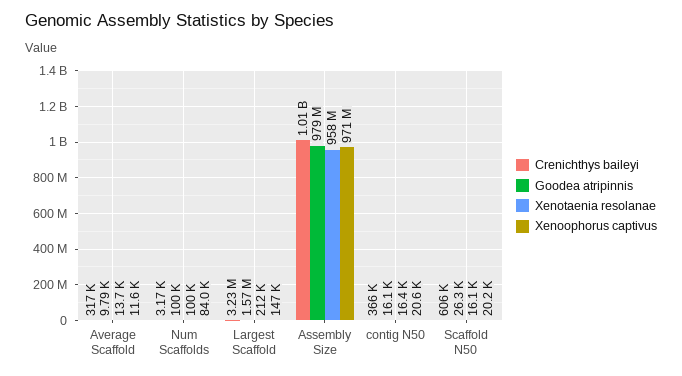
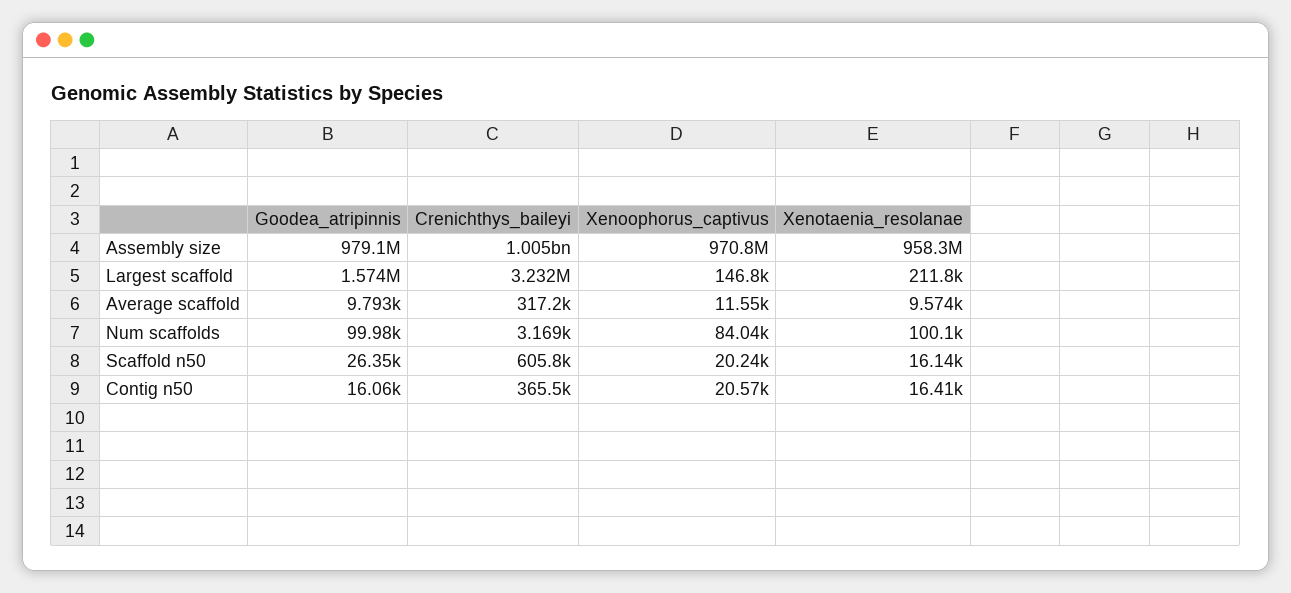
  {
    "Crenichthys baileyi": {
      "Average Scaffold": 317200,
      "Num Scaffolds": 3169,
      "Largest Scaffold": 3232000,
      "Assembly Size": 1005000000,
      "contig N50": 365500,
      "Scaffold N50": 605800
    },
    "Goodea atripinnis": {
      "Average Scaffold": 9793,
      "Num Scaffolds": 99980,
      "Largest Scaffold": 1574000,
      "Assembly Size": 979100000,
      "contig N50": 16060,
      "Scaffold N50": 26350
    },
    "Xenotaenia resolanae": {
-     "Average Scaffold": 13700,
+     "Average Scaffold": 9574,
      "Num Scaffolds": 100100,
      "Largest Scaffold": 211800,
      "Assembly Size": 958300000,
      "contig N50": 16410,
      "Scaffold N50": 16140
    },
    "Xenoophorus captivus": {
      "Average Scaffold": 11550,
      "Num Scaffolds": 84040,
      "Largest Scaffold": 146800,
      "Assembly Size": 970800000,
      "contig N50": 20570,
      "Scaffold N50": 20240
    }
  }

